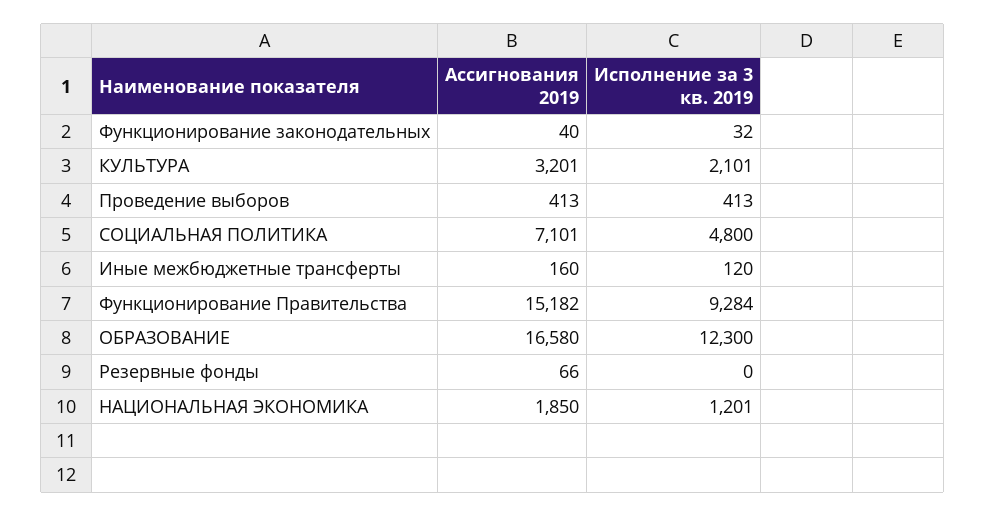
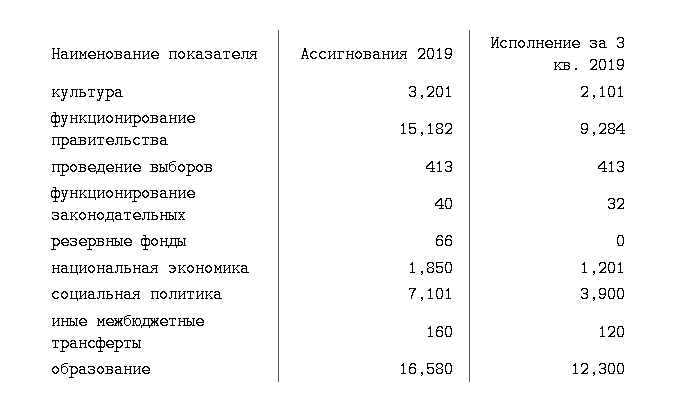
  {
    "Ассигнования 2019": {
      "Функционирование законодательных": 40,
      "КУЛЬТУРА": 3201,
      "Проведение выборов": 413,
      "СОЦИАЛЬНАЯ ПОЛИТИКА": 7101,
      "Иные межбюджетные трансферты": 160,
      "Функционирование Правительства": 15182,
      "ОБРАЗОВАНИЕ": 16580,
      "Резервные фонды": 66,
      "НАЦИОНАЛЬНАЯ ЭКОНОМИКА": 1850
    },
    "Исполнение за 3 кв. 2019": {
      "Функционирование законодательных": 32,
      "КУЛЬТУРА": 2101,
      "Проведение выборов": 413,
-     "СОЦИАЛЬНАЯ ПОЛИТИКА": 4800,
+     "СОЦИАЛЬНАЯ ПОЛИТИКА": 3900,
      "Иные межбюджетные трансферты": 120,
      "Функционирование Правительства": 9284,
      "ОБРАЗОВАНИЕ": 12300,
      "Резервные фонды": 0,
      "НАЦИОНАЛЬНАЯ ЭКОНОМИКА": 1201
    }
  }

